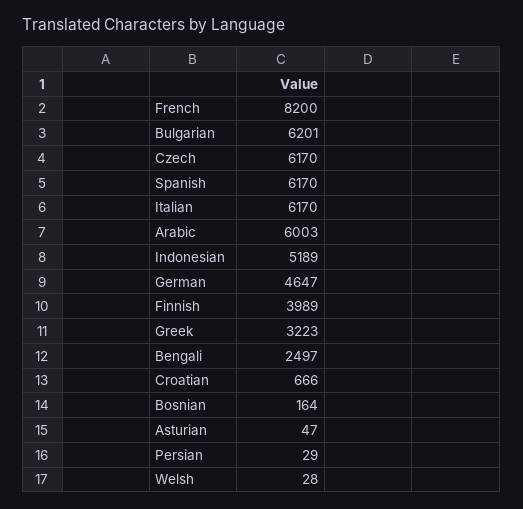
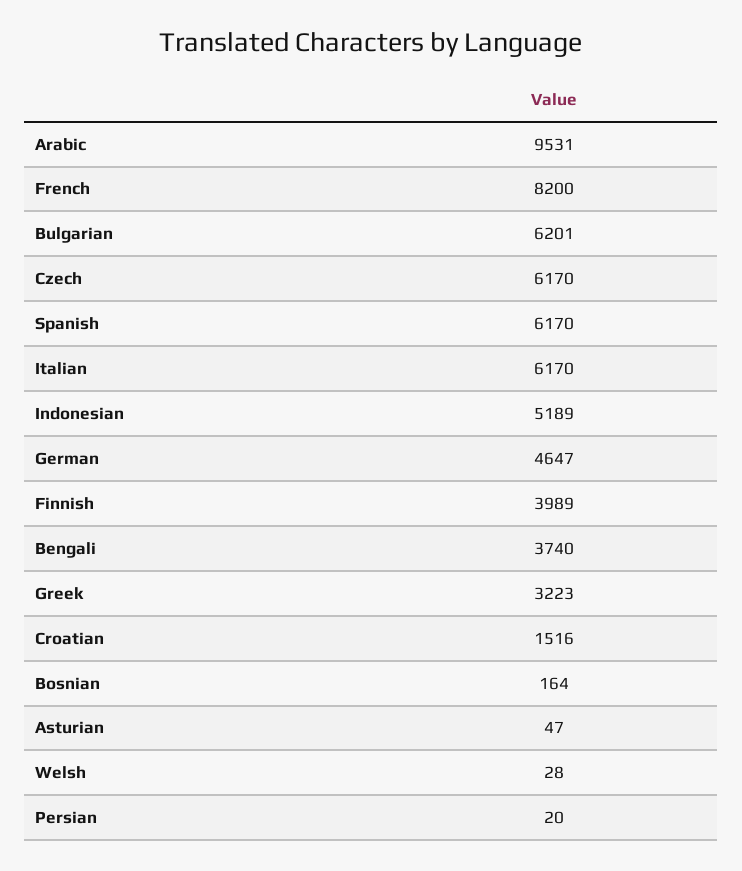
  {
    "French": 8200,
    "Bulgarian": 6201,
    "Czech": 6170,
    "Spanish": 6170,
    "Italian": 6170,
-   "Arabic": 6003,
+   "Arabic": 9531,
    "Indonesian": 5189,
    "German": 4647,
    "Finnish": 3989,
    "Greek": 3223,
-   "Bengali": 2497,
+   "Bengali": 3740,
-   "Croatian": 666,
+   "Croatian": 1516,
    "Bosnian": 164,
    "Asturian": 47,
-   "Persian": 29,
+   "Persian": 20,
    "Welsh": 28
  }

